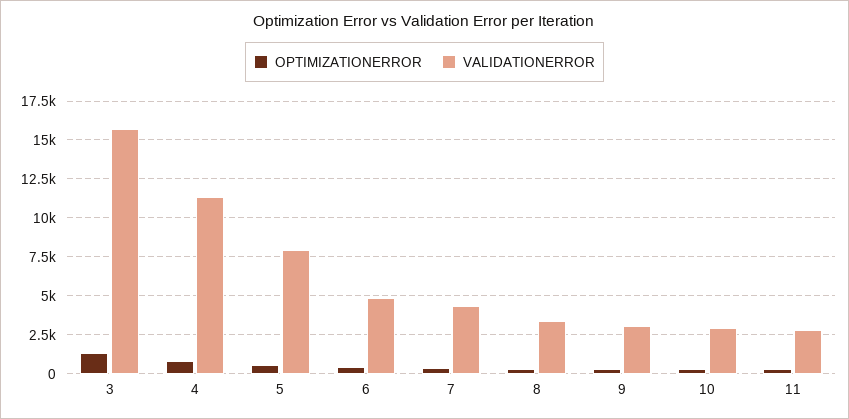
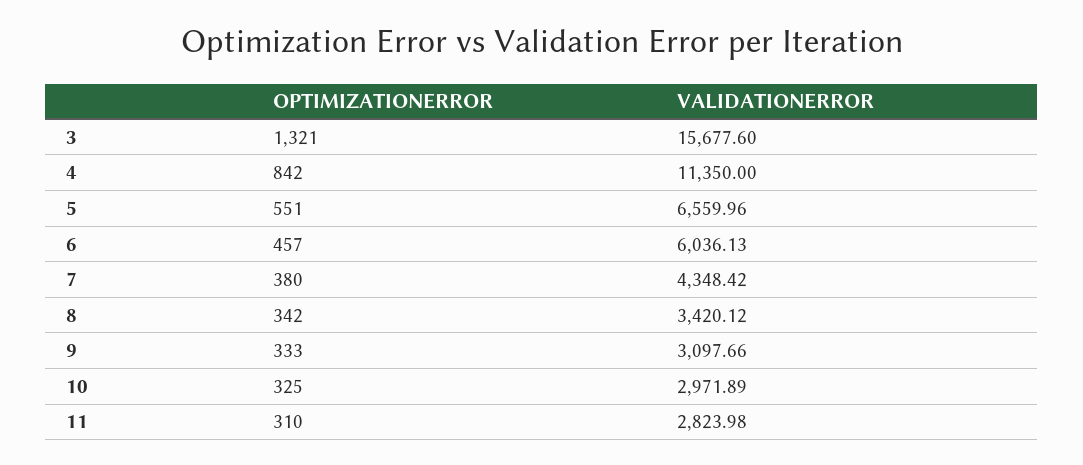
  {
    "OPTIMIZATIONERROR": {
      "3": 1321,
      "4": 842,
      "5": 551,
      "6": 457,
      "7": 380,
      "8": 342,
      "9": 333,
      "10": 325,
      "11": 310
    },
    "VALIDATIONERROR": {
      "3": 15677.6,
      "4": 11350,
-     "5": 8000,
+     "5": 6559.96,
-     "6": 5000,
+     "6": 6036.13,
      "7": 4348.42,
      "8": 3420.12,
      "9": 3097.66,
      "10": 2971.89,
      "11": 2823.98
    }
  }

